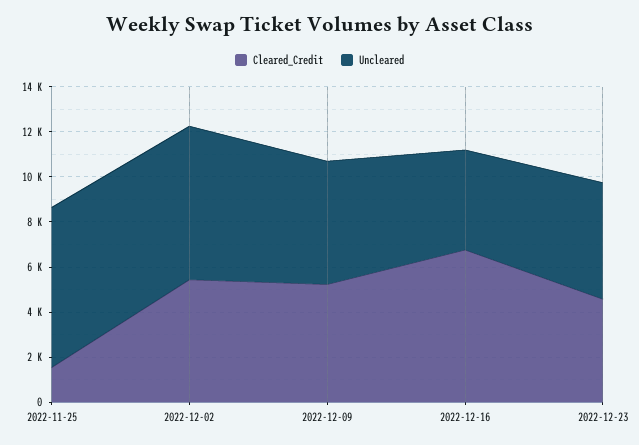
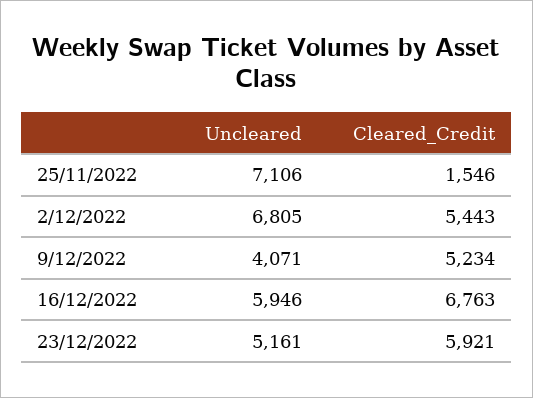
  {
    "Cleared_Credit": {
      "2022-11-25": 1546,
      "2022-12-02": 5443,
      "2022-12-09": 5234,
      "2022-12-16": 6763,
-     "2022-12-23": 4500
+     "2022-12-23": 5921
    },
    "Uncleared": {
      "2022-11-25": 7106,
      "2022-12-02": 6805,
-     "2022-12-09": 5500,
+     "2022-12-09": 4071,
-     "2022-12-16": 4500,
+     "2022-12-16": 5946,
      "2022-12-23": 5161
    }
  }

